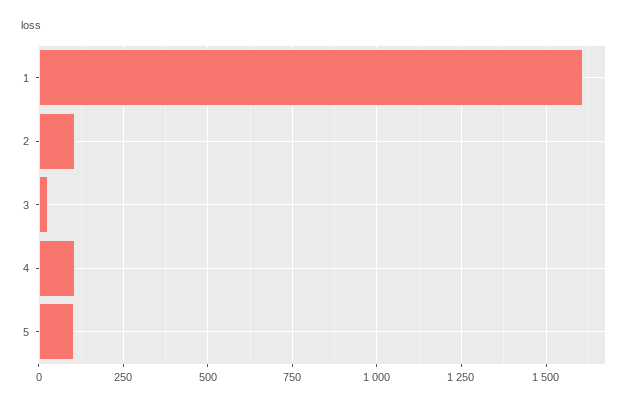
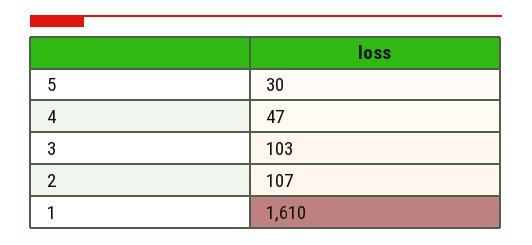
  {
    "1": 1610,
    "2": 107,
-   "3": 25,
+   "3": 103,
-   "4": 100,
+   "4": 47,
-   "5": 100
+   "5": 30
  }

